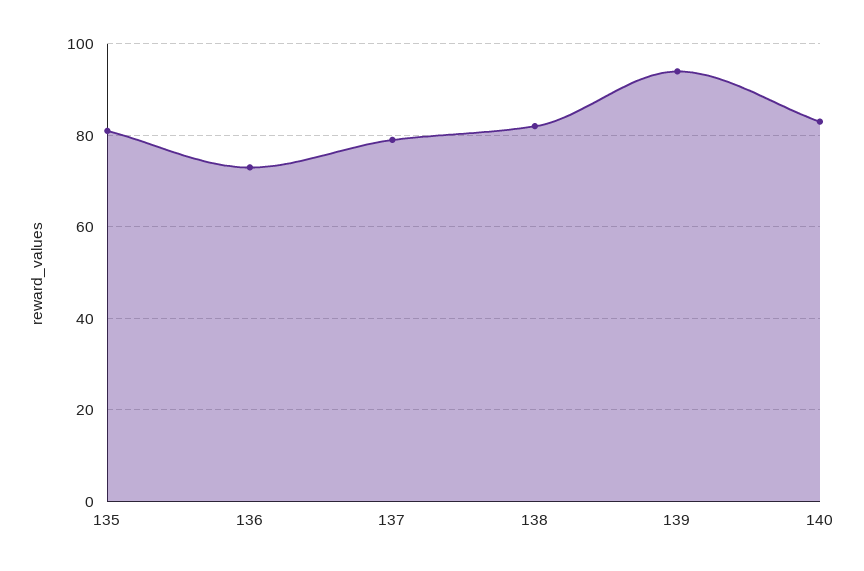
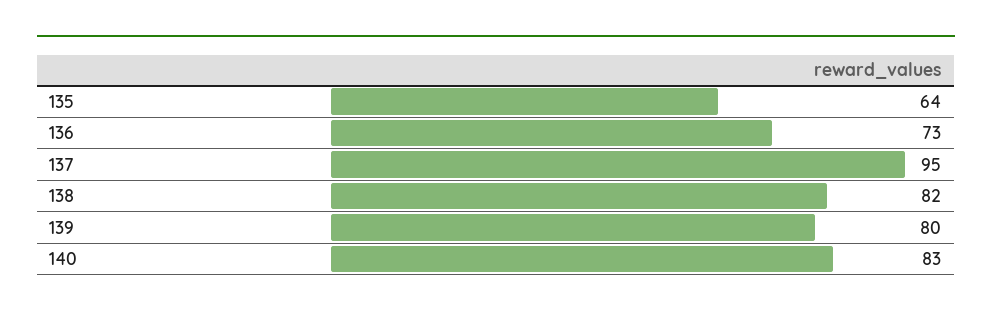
  {
-   "135": 80,
+   "135": 64,
    "136": 73,
-   "137": 80,
+   "137": 95,
    "138": 82,
-   "139": 95,
+   "139": 80,
    "140": 83
  }

